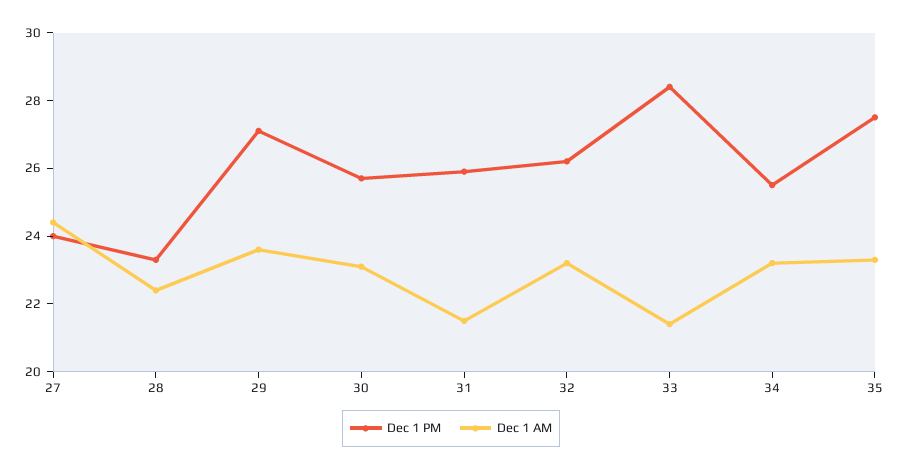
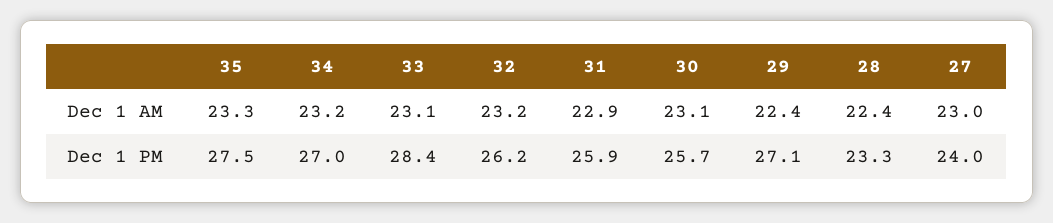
  {
    "Dec 1 PM": {
      "27": 24,
      "28": 23.3,
      "29": 27.1,
      "30": 25.7,
      "31": 25.9,
      "32": 26.2,
      "33": 28.4,
-     "34": 25.5,
+     "34": 27,
      "35": 27.5
    },
    "Dec 1 AM": {
-     "27": 24.5,
+     "27": 23,
      "28": 22.4,
-     "29": 23.5,
+     "29": 22.4,
      "30": 23.1,
-     "31": 21.5,
+     "31": 22.9,
      "32": 23.2,
-     "33": 21.5,
+     "33": 23.1,
      "34": 23.2,
      "35": 23.3
    }
  }

